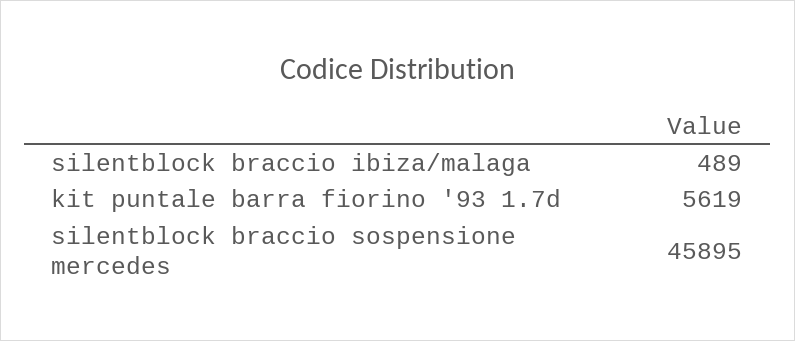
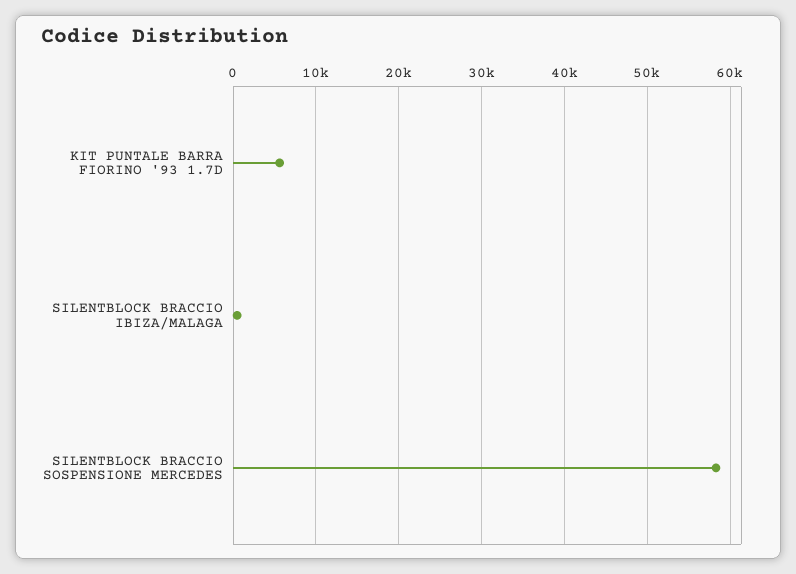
  {
    "silentblock braccio ibiza/malaga": 489,
    "kit puntale barra fiorino '93 1.7d": 5619,
-   "silentblock braccio sospensione mercedes": 45895
+   "silentblock braccio sospensione mercedes": 58000
  }

